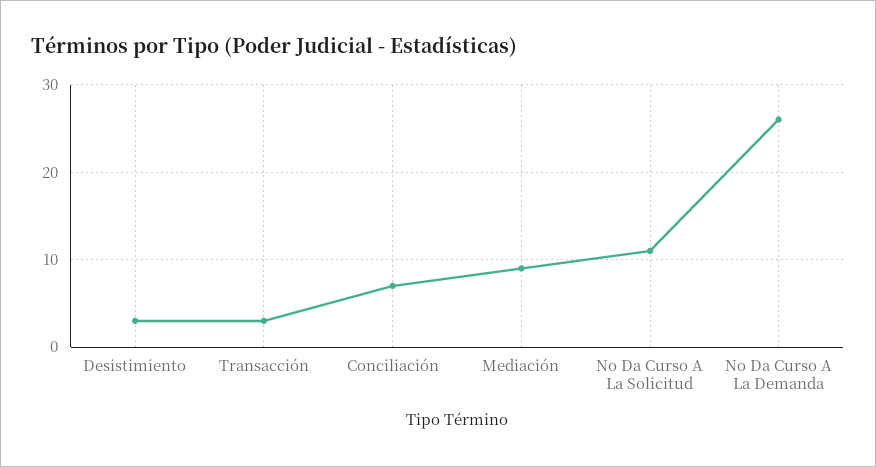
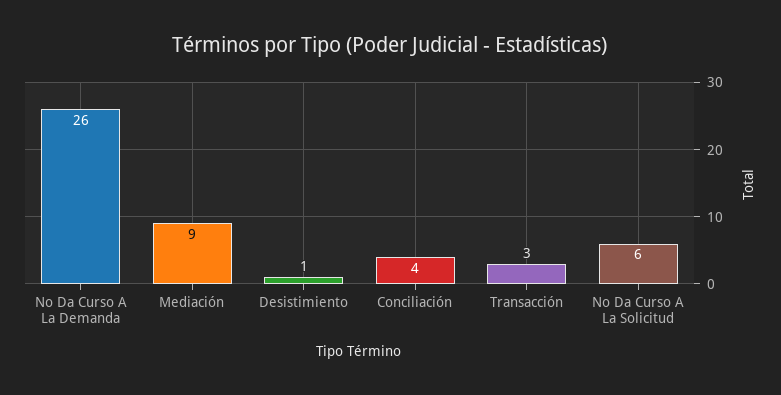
  {
-   "Desistimiento": 3,
+   "Desistimiento": 1,
    "Transacción": 3,
-   "Conciliación": 7,
+   "Conciliación": 4,
    "Mediación": 9,
-   "No Da Curso A La Solicitud": 11,
+   "No Da Curso A La Solicitud": 6,
    "No Da Curso A La Demanda": 26
  }

